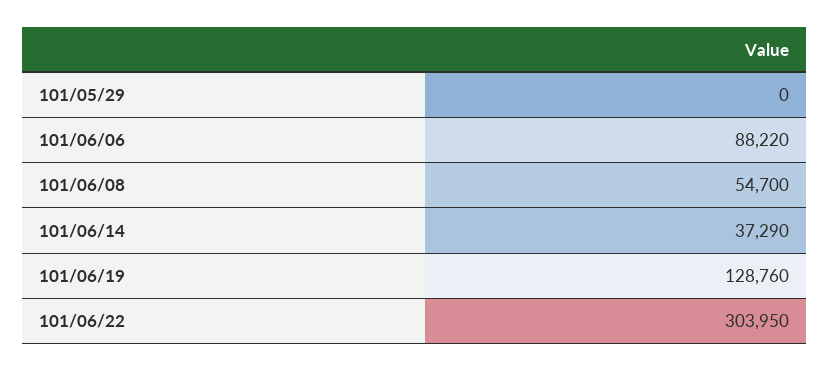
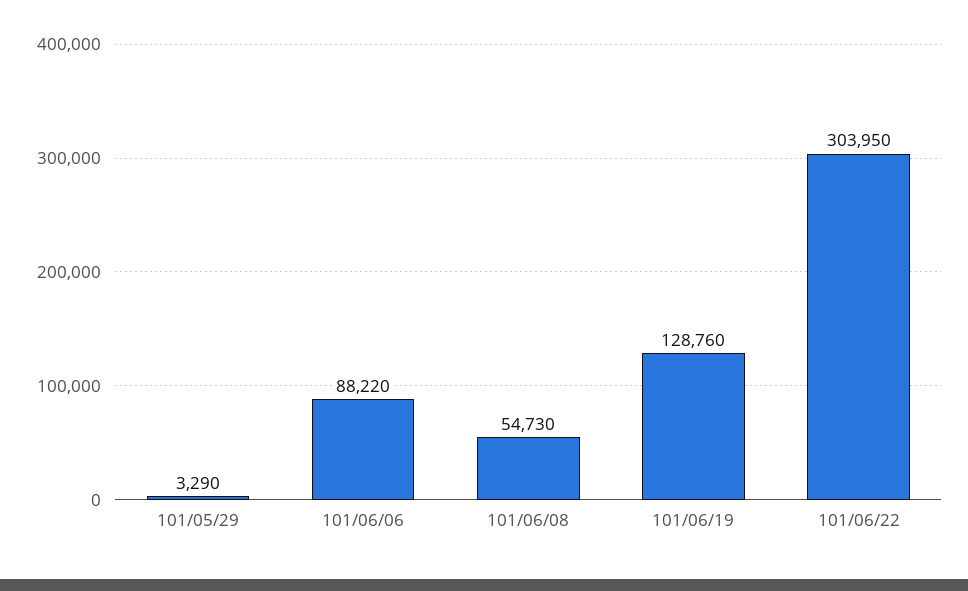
  {
-   "101/05/29": 0,
+   "101/05/29": 3290,
    "101/06/06": 88220,
-   "101/06/08": 54700,
+   "101/06/08": 54730,
-   "101/06/14": 37290,
    "101/06/19": 128760,
    "101/06/22": 303950
  }

